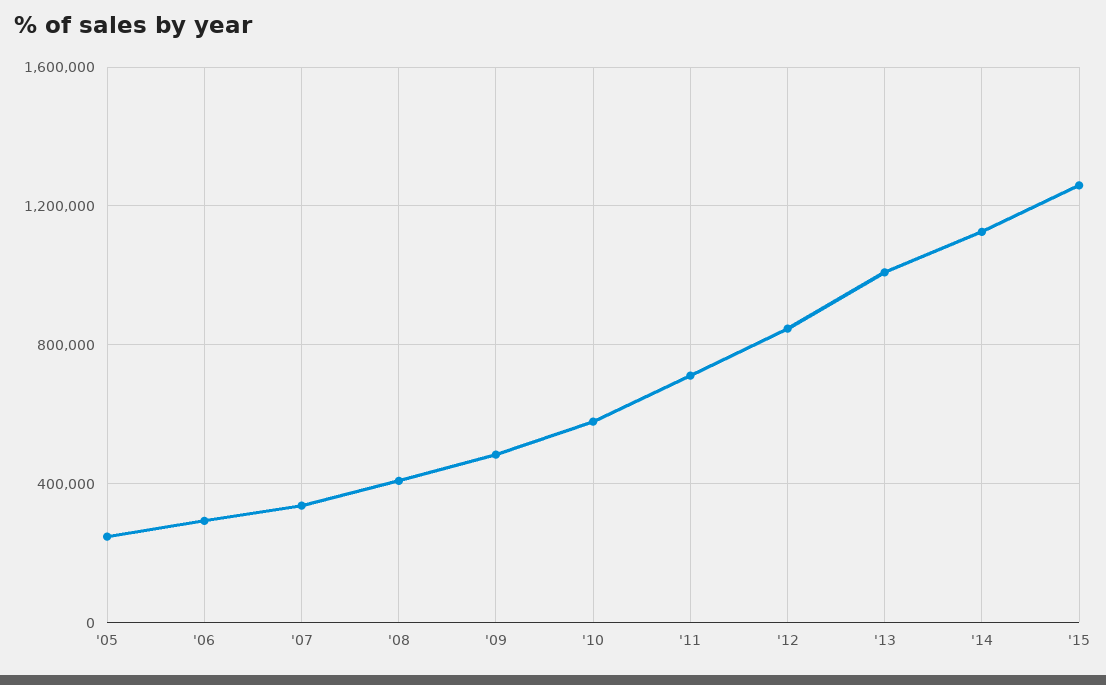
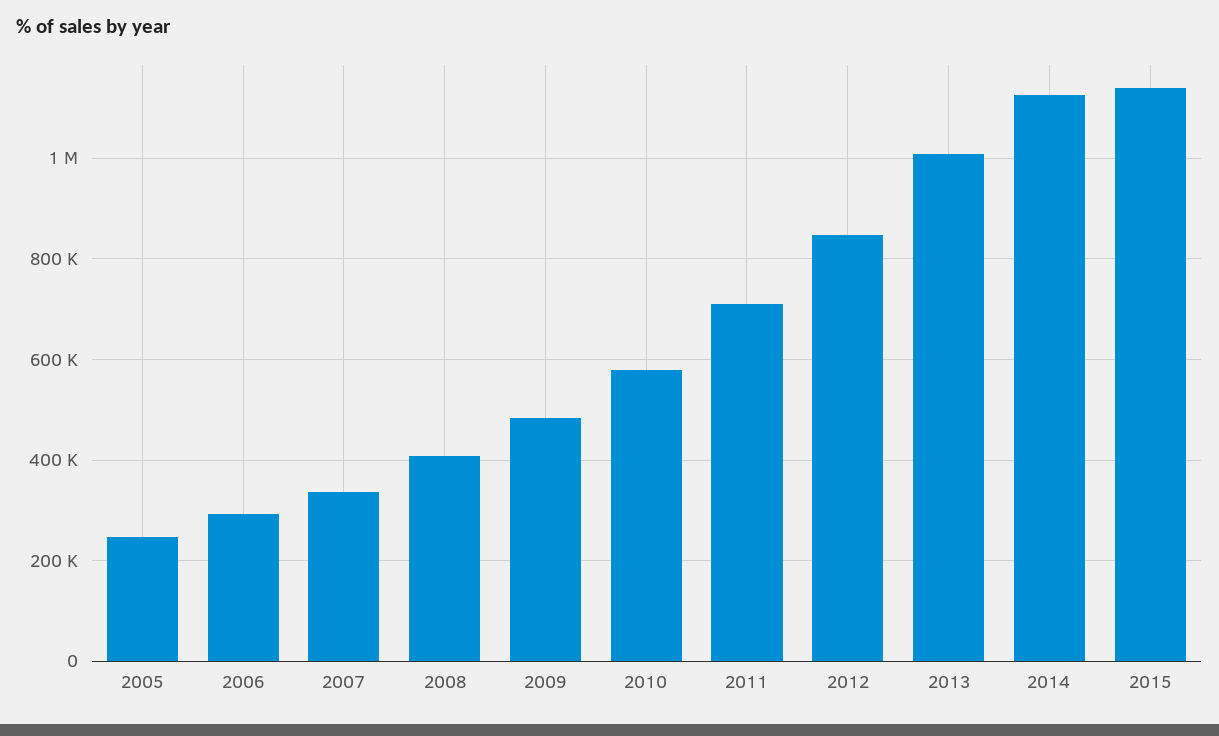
  {
    "'05": 240000,
    "'06": 300000,
    "'07": 340000,
    "'08": 400000,
    "'09": 480000,
    "'10": 580000,
    "'11": 720000,
    "'12": 840000,
    "'13": 1000000,
    "'14": 1120000,
-   "'15": 1250000
+   "'15": 1140000
  }

